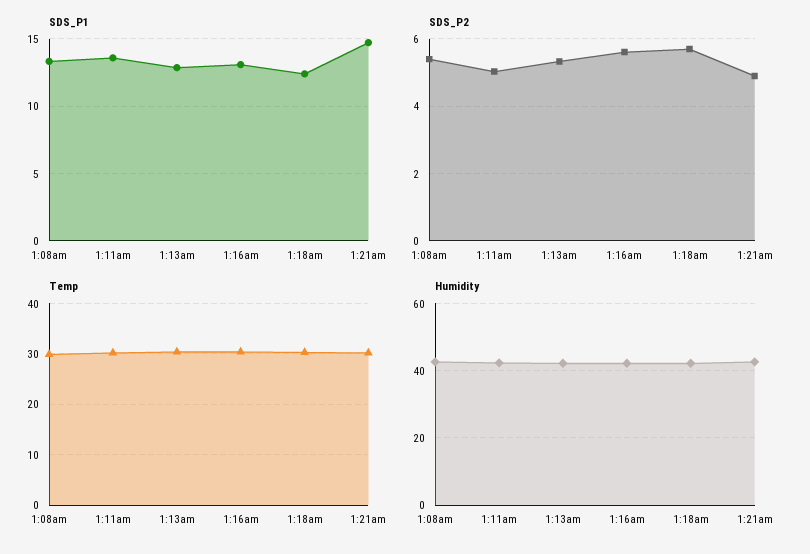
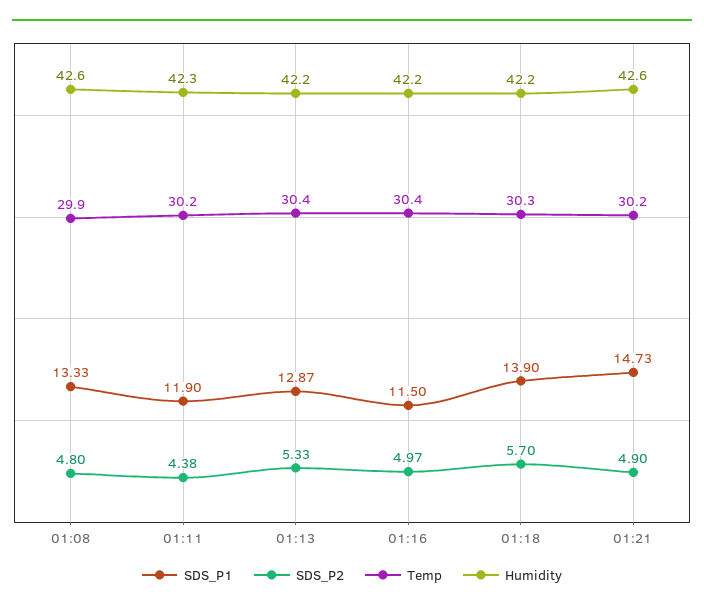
  {
    "SDS_P1": {
      "1:08am": 13.33,
-     "1:11am": 13.5,
+     "1:11am": 11.9,
      "1:13am": 12.87,
-     "1:16am": 13,
+     "1:16am": 11.5,
-     "1:18am": 12.5,
+     "1:18am": 13.9,
      "1:21am": 14.73
    },
    "SDS_P2": {
-     "1:08am": 5.4,
+     "1:08am": 4.8,
-     "1:11am": 5,
+     "1:11am": 4.38,
      "1:13am": 5.33,
-     "1:16am": 5.6,
+     "1:16am": 4.97,
      "1:18am": 5.7,
      "1:21am": 4.9
    },
    "Temp": {
      "1:08am": 29.9,
      "1:11am": 30.2,
      "1:13am": 30.4,
      "1:16am": 30.4,
      "1:18am": 30.3,
      "1:21am": 30.2
    },
    "Humidity": {
      "1:08am": 42.6,
      "1:11am": 42.3,
      "1:13am": 42.2,
      "1:16am": 42.2,
      "1:18am": 42.2,
      "1:21am": 42.6
    }
  }

